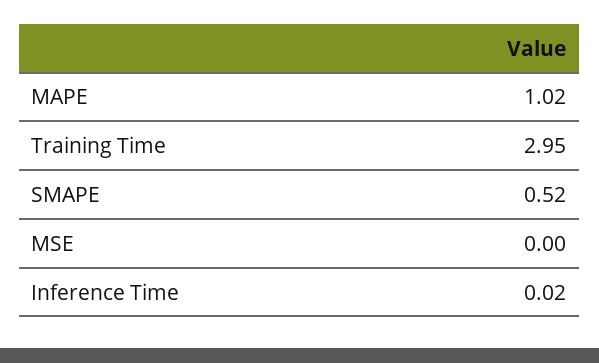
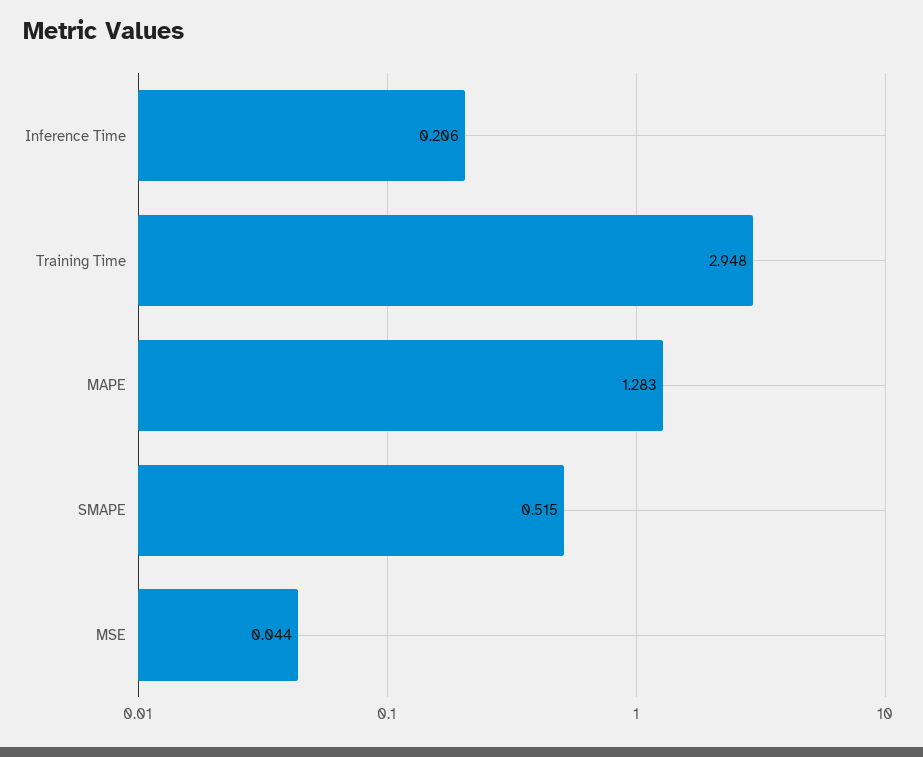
  {
-   "MAPE": 1.02,
+   "MAPE": 1.283,
    "Training Time": 2.948,
    "SMAPE": 0.515,
-   "MSE": 0,
+   "MSE": 0.044,
-   "Inference Time": 0.02
+   "Inference Time": 0.206
  }

